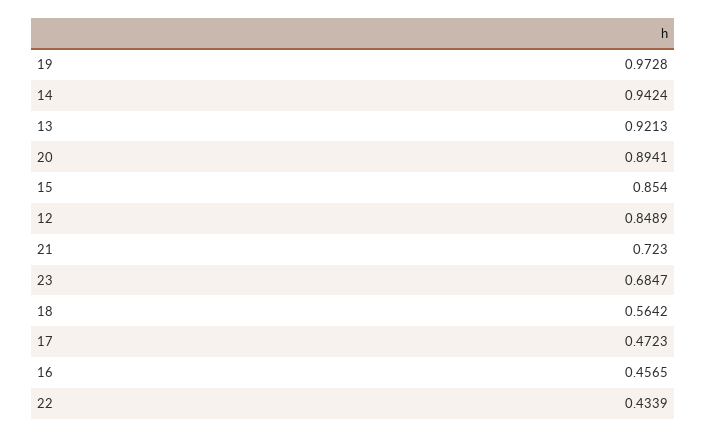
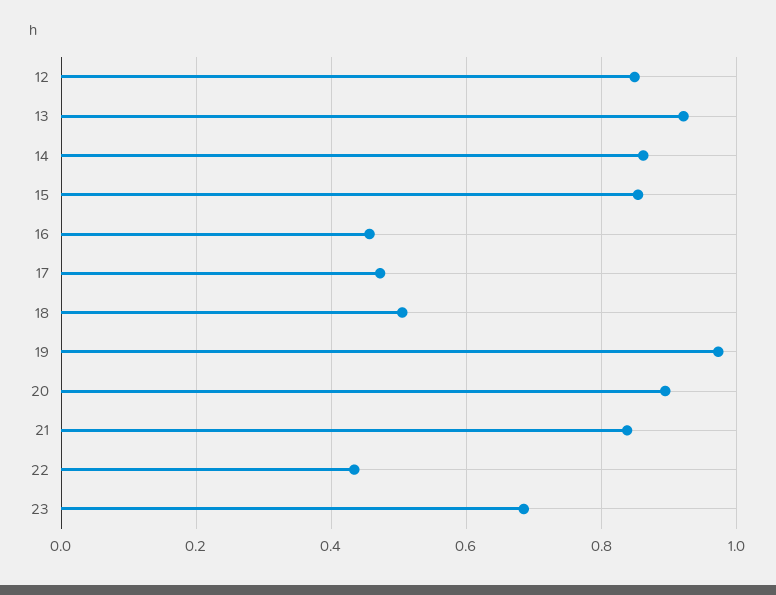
  {
    "19": 0.9728,
-   "14": 0.9424,
+   "14": 0.86,
    "13": 0.9213,
    "20": 0.8941,
    "15": 0.854,
    "12": 0.8489,
-   "21": 0.723,
+   "21": 0.84,
    "23": 0.6847,
-   "18": 0.5642,
+   "18": 0.5,
    "17": 0.4723,
    "16": 0.4565,
    "22": 0.4339
  }

